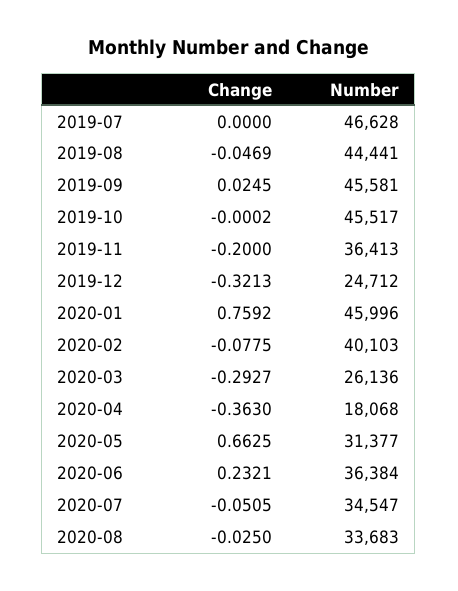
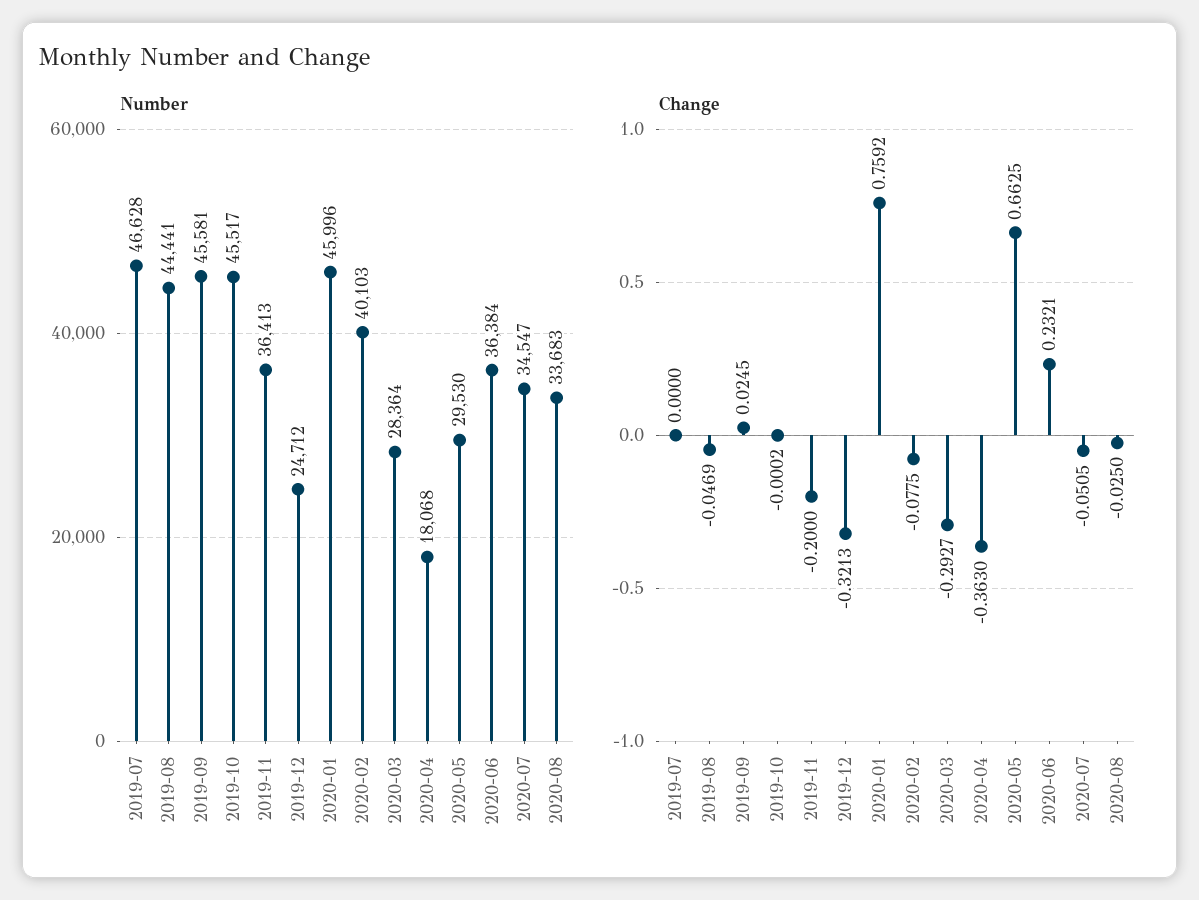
  {
    "Change": {
      "2019-07": 0,
      "2019-08": -0.0469,
      "2019-09": 0.0245,
      "2019-10": -0.0002,
      "2019-11": -0.2,
      "2019-12": -0.3213,
      "2020-01": 0.7592,
      "2020-02": -0.0775,
      "2020-03": -0.2927,
      "2020-04": -0.363,
      "2020-05": 0.6625,
      "2020-06": 0.2321,
      "2020-07": -0.0505,
      "2020-08": -0.025
    },
    "Number": {
      "2019-07": 46628,
      "2019-08": 44441,
      "2019-09": 45581,
      "2019-10": 45517,
      "2019-11": 36413,
      "2019-12": 24712,
      "2020-01": 45996,
      "2020-02": 40103,
-     "2020-03": 26136,
+     "2020-03": 28364,
      "2020-04": 18068,
-     "2020-05": 31377,
+     "2020-05": 29530,
      "2020-06": 36384,
      "2020-07": 34547,
      "2020-08": 33683
    }
  }

